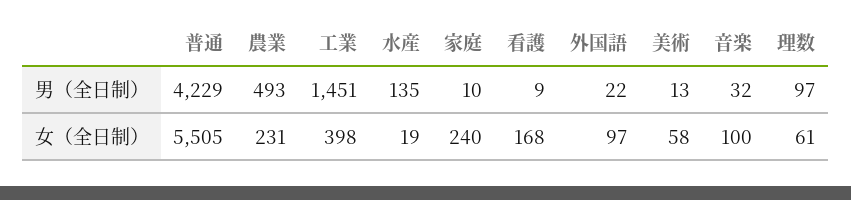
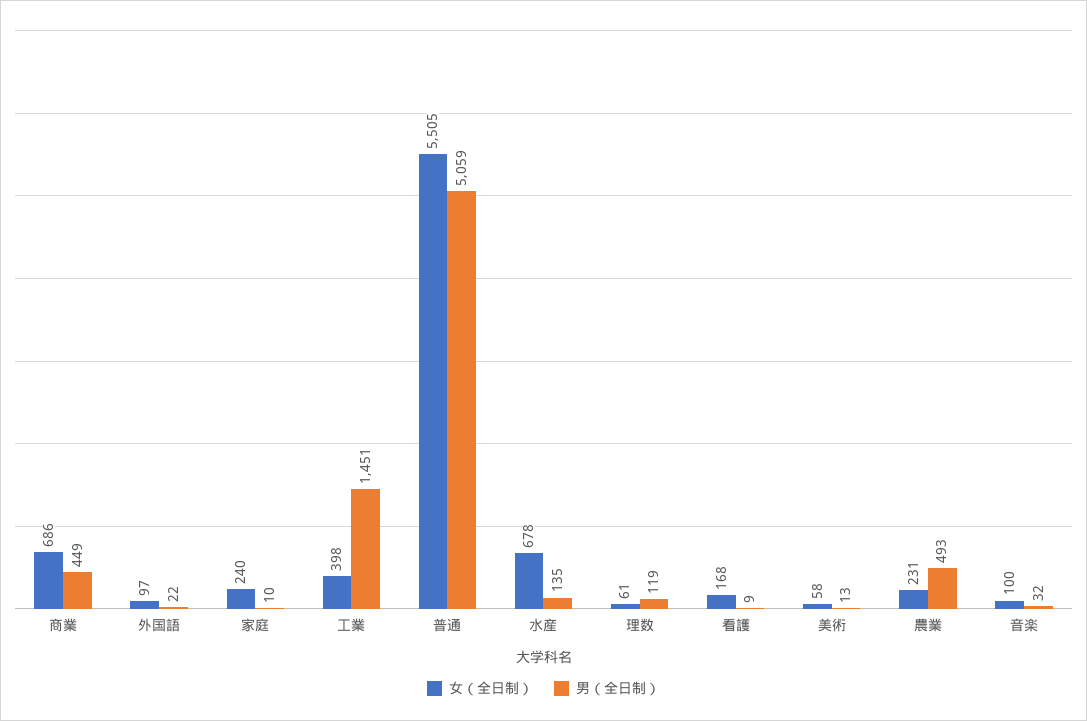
  {
    "男（全日制）": {
-     "普通": 4229,
+     "普通": 5059,
      "農業": 493,
      "工業": 1451,
      "水産": 135,
      "家庭": 10,
      "看護": 9,
      "外国語": 22,
      "美術": 13,
      "音楽": 32,
-     "理数": 97
+     "理数": 119,
+     "商業": 449
    },
    "女（全日制）": {
      "普通": 5505,
      "農業": 231,
      "工業": 398,
-     "水産": 19,
+     "水産": 678,
      "家庭": 240,
      "看護": 168,
      "外国語": 97,
      "美術": 58,
      "音楽": 100,
-     "理数": 61
+     "理数": 61,
+     "商業": 686
    }
  }

